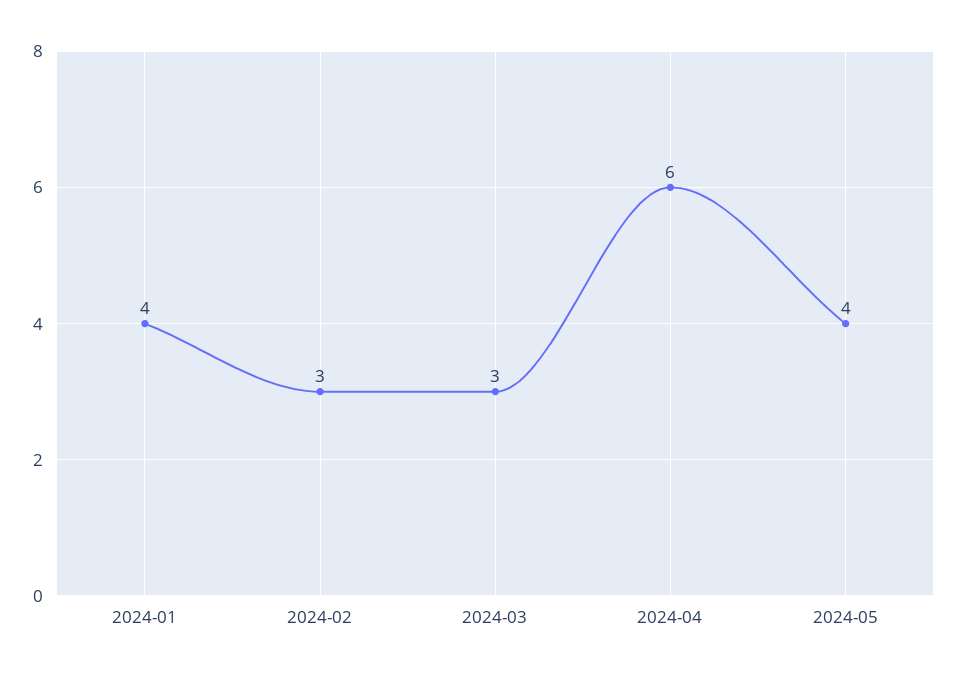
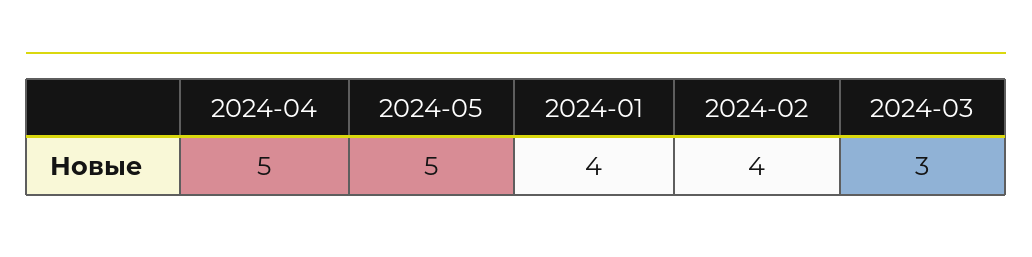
  {
    "2024-01": 4,
-   "2024-02": 3,
+   "2024-02": 4,
    "2024-03": 3,
-   "2024-04": 6,
+   "2024-04": 5,
-   "2024-05": 4
+   "2024-05": 5
  }

